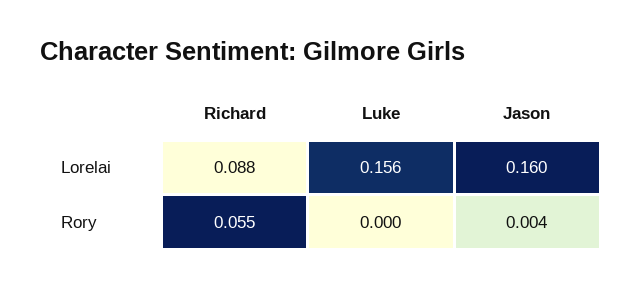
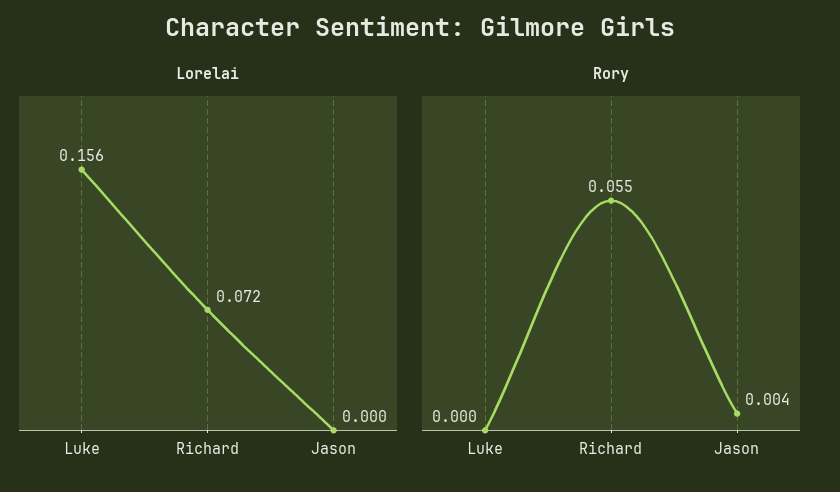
  {
    "Lorelai": {
-     "Richard": 0.088,
+     "Richard": 0.072,
      "Luke": 0.156,
-     "Jason": 0.16
+     "Jason": 0
    },
    "Rory": {
      "Richard": 0.055,
      "Luke": 0,
      "Jason": 0.004
    }
  }

